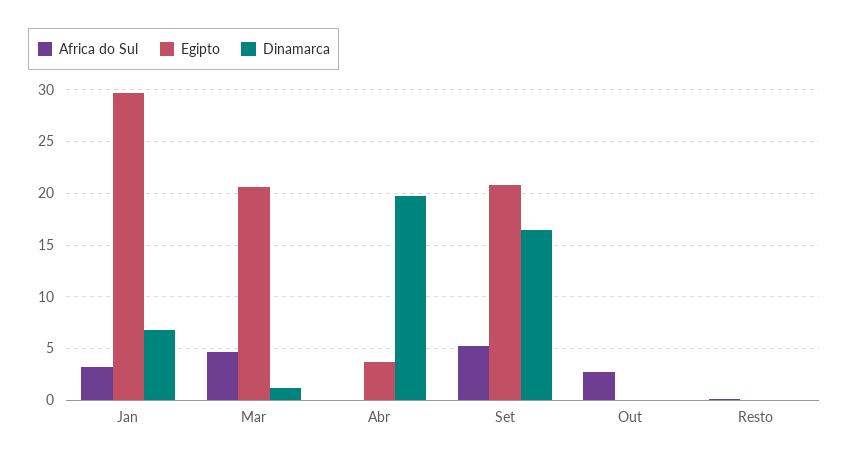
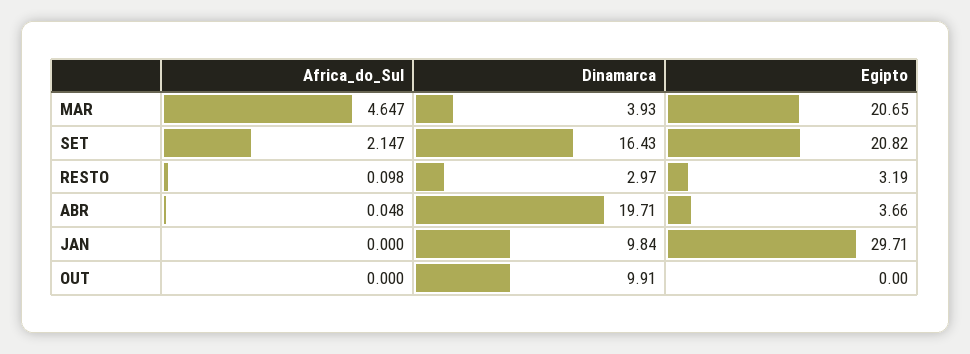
  {
    "Africa do Sul": {
-     "Jan": 3,
+     "Jan": 0,
      "Mar": 4.647,
      "Abr": 0.048,
-     "Set": 5,
+     "Set": 2.147,
-     "Out": 3,
+     "Out": 0,
      "Resto": 0.098
    },
    "Egipto": {
      "Jan": 29.71,
      "Mar": 20.65,
      "Abr": 3.66,
      "Set": 20.82,
      "Out": 0,
-     "Resto": 0
+     "Resto": 3.19
    },
    "Dinamarca": {
-     "Jan": 7,
+     "Jan": 9.84,
-     "Mar": 1,
+     "Mar": 3.93,
      "Abr": 19.71,
      "Set": 16.43,
-     "Out": 0,
+     "Out": 9.91,
-     "Resto": 0
+     "Resto": 2.97
    }
  }

